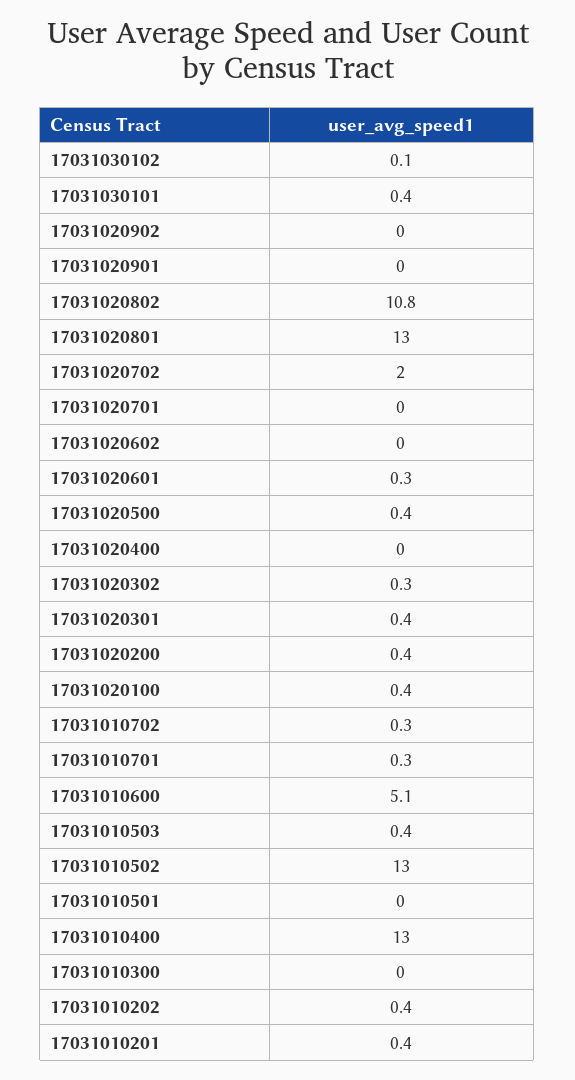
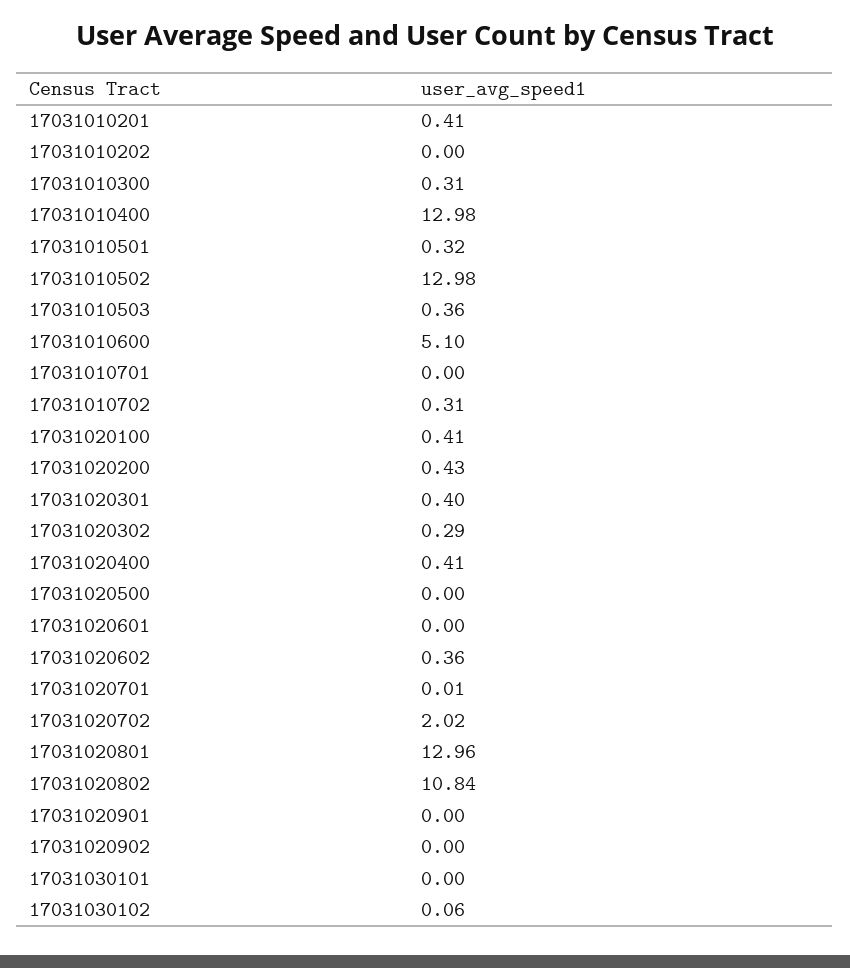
  {
    "17031030102": 0.06,
-   "17031030101": 0.4,
+   "17031030101": 0,
    "17031020902": 0,
    "17031020901": 0,
    "17031020802": 10.84,
    "17031020801": 12.96,
    "17031020702": 2.02,
    "17031020701": 0.01,
-   "17031020602": 0,
+   "17031020602": 0.36,
-   "17031020601": 0.3,
+   "17031020601": 0,
-   "17031020500": 0.4,
+   "17031020500": 0,
-   "17031020400": 0,
+   "17031020400": 0.41,
    "17031020302": 0.29,
    "17031020301": 0.4,
    "17031020200": 0.43,
    "17031020100": 0.41,
    "17031010702": 0.31,
-   "17031010701": 0.3,
+   "17031010701": 0,
    "17031010600": 5.1,
    "17031010503": 0.36,
    "17031010502": 12.98,
-   "17031010501": 0,
+   "17031010501": 0.32,
    "17031010400": 12.98,
-   "17031010300": 0,
+   "17031010300": 0.31,
-   "17031010202": 0.4,
+   "17031010202": 0,
    "17031010201": 0.41
  }

